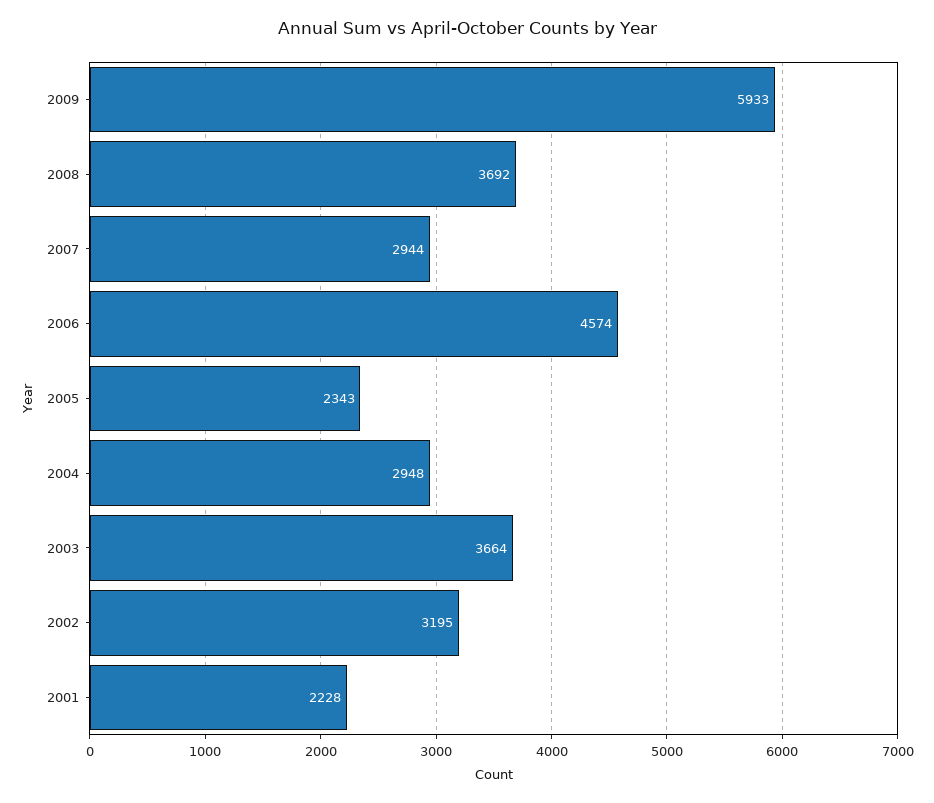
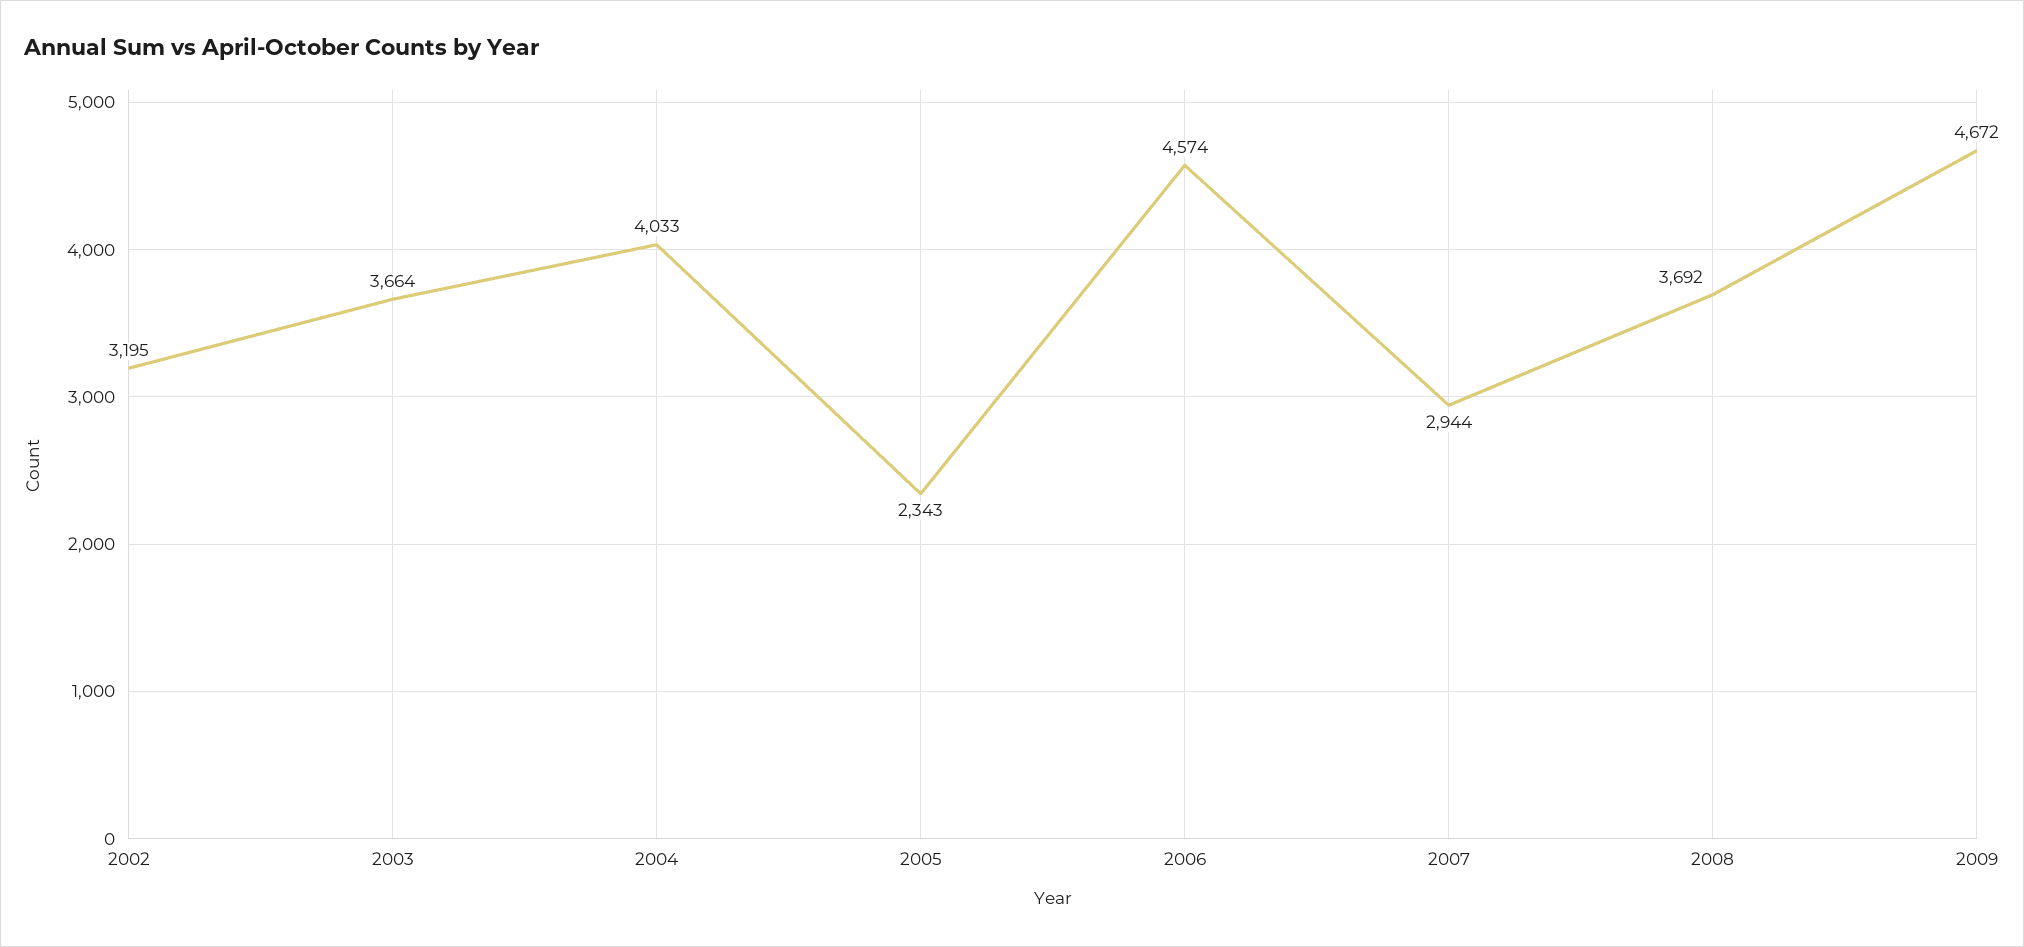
  {
-   "2009": 5933,
+   "2009": 4672,
    "2008": 3692,
    "2007": 2944,
    "2006": 4574,
    "2005": 2343,
-   "2004": 2948,
+   "2004": 4033,
    "2003": 3664,
-   "2002": 3195,
+   "2002": 3195
-   "2001": 2228
  }

